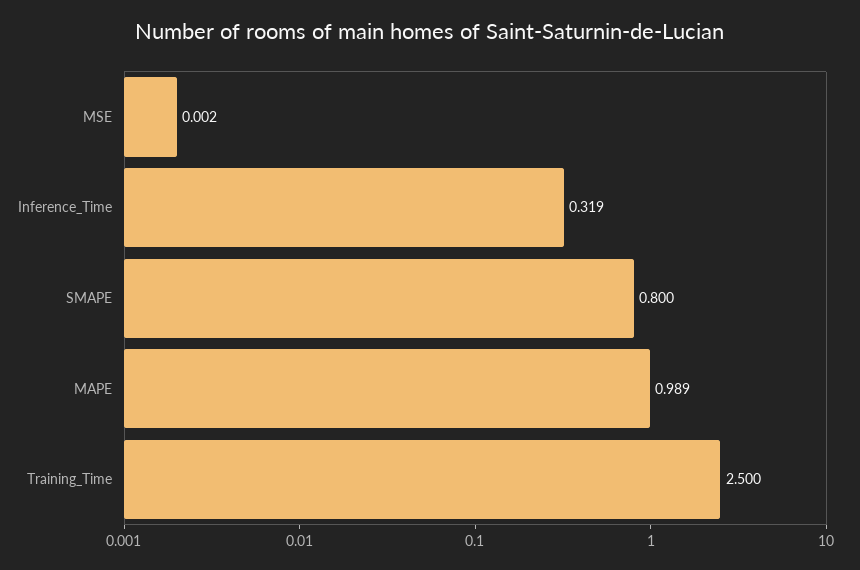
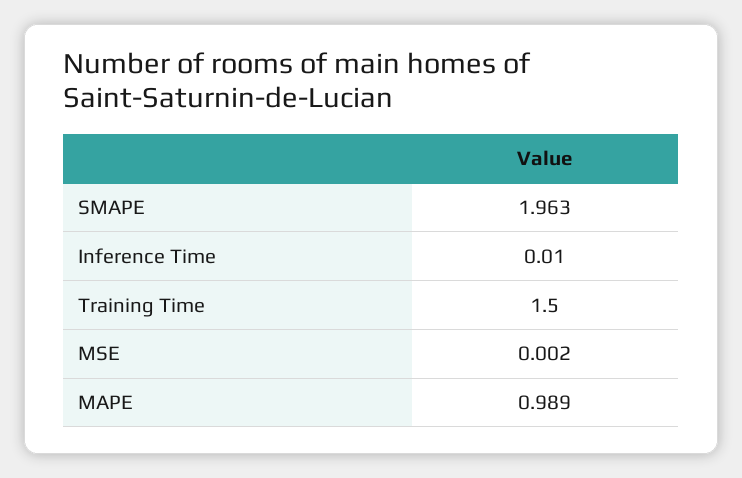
  {
    "MSE": 0.002,
-   "Inference_Time": 0.319,
+   "Inference_Time": 0.01,
-   "SMAPE": 0.8,
+   "SMAPE": 1.963,
    "MAPE": 0.989,
-   "Training_Time": 2.5
+   "Training_Time": 1.5
  }

